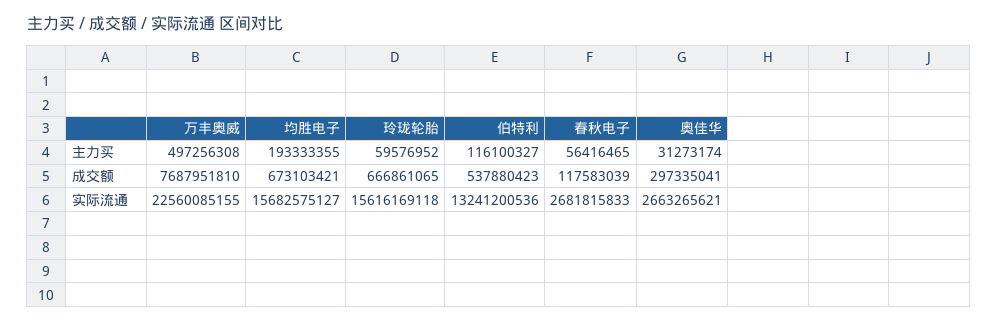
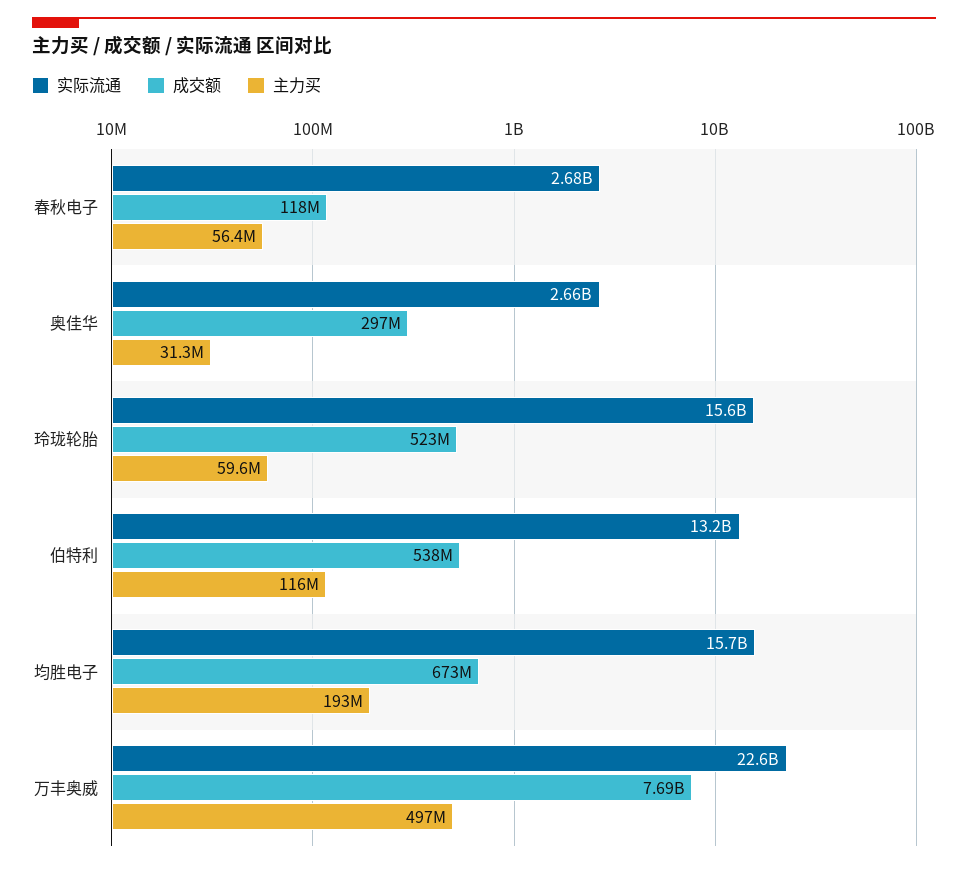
  {
    "主力买": {
      "万丰奥威": 497256308,
      "均胜电子": 193333355,
      "玲珑轮胎": 59576952,
      "伯特利": 116100327,
      "春秋电子": 56416465,
      "奥佳华": 31273174
    },
    "成交额": {
      "万丰奥威": 7687951810,
      "均胜电子": 673103421,
-     "玲珑轮胎": 666861065,
+     "玲珑轮胎": 523000000,
      "伯特利": 537880423,
      "春秋电子": 117583039,
      "奥佳华": 297335041
    },
    "实际流通": {
      "万丰奥威": 22560085155,
      "均胜电子": 15682575127,
      "玲珑轮胎": 15616169118,
      "伯特利": 13241200536,
      "春秋电子": 2681815833,
      "奥佳华": 2663265621
    }
  }

